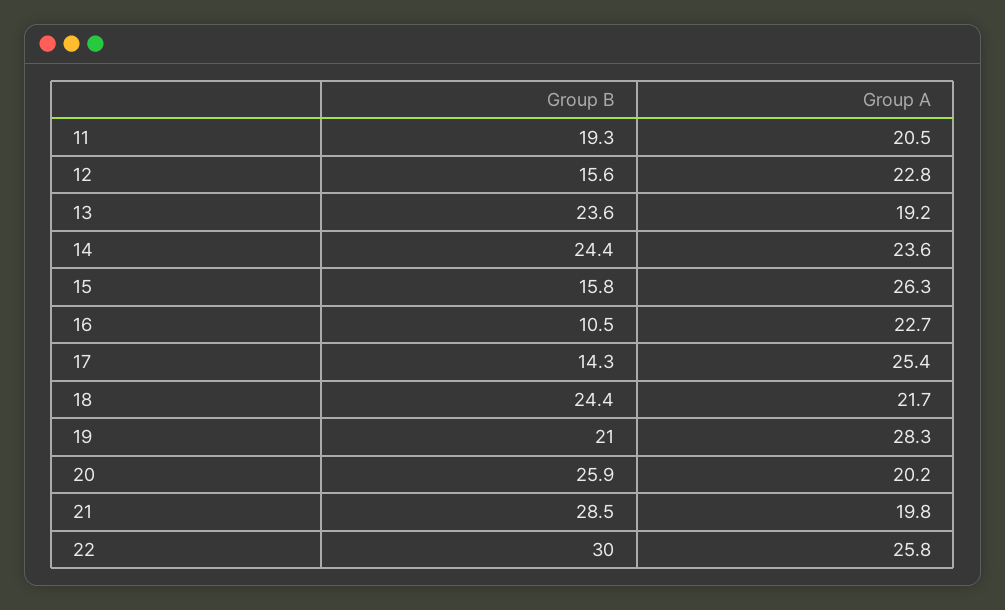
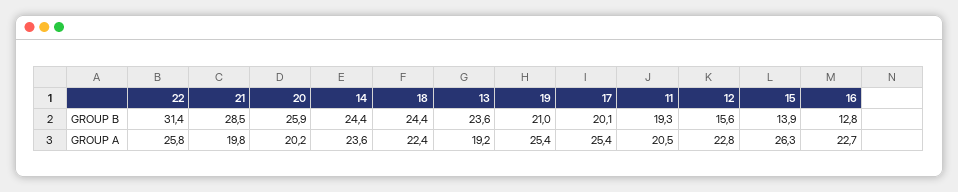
  {
    "Group B": {
      "11": 19.3,
      "12": 15.6,
      "13": 23.6,
      "14": 24.4,
-     "15": 15.8,
+     "15": 13.9,
-     "16": 10.5,
+     "16": 12.8,
-     "17": 14.3,
+     "17": 20.1,
      "18": 24.4,
      "19": 21,
      "20": 25.9,
      "21": 28.5,
-     "22": 30
+     "22": 31.4
    },
    "Group A": {
      "11": 20.5,
      "12": 22.8,
      "13": 19.2,
      "14": 23.6,
      "15": 26.3,
      "16": 22.7,
      "17": 25.4,
-     "18": 21.7,
+     "18": 22.4,
-     "19": 28.3,
+     "19": 25.4,
      "20": 20.2,
      "21": 19.8,
      "22": 25.8
    }
  }

